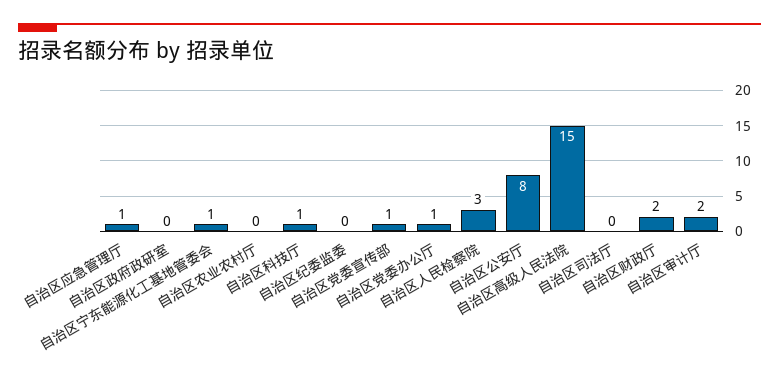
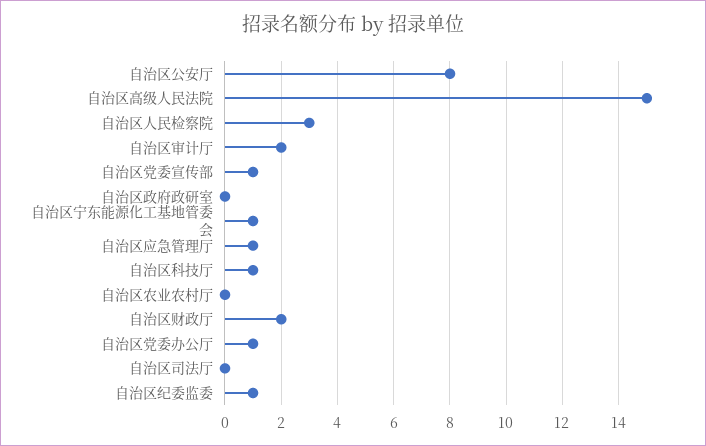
  {
    "自治区应急管理厅": 1,
    "自治区政府政研室": 0,
    "自治区宁东能源化工基地管委会": 1,
    "自治区农业农村厅": 0,
    "自治区科技厅": 1,
-   "自治区纪委监委": 0,
+   "自治区纪委监委": 1,
    "自治区党委宣传部": 1,
    "自治区党委办公厅": 1,
    "自治区人民检察院": 3,
    "自治区公安厅": 8,
    "自治区高级人民法院": 15,
    "自治区司法厅": 0,
    "自治区财政厅": 2,
    "自治区审计厅": 2
  }

